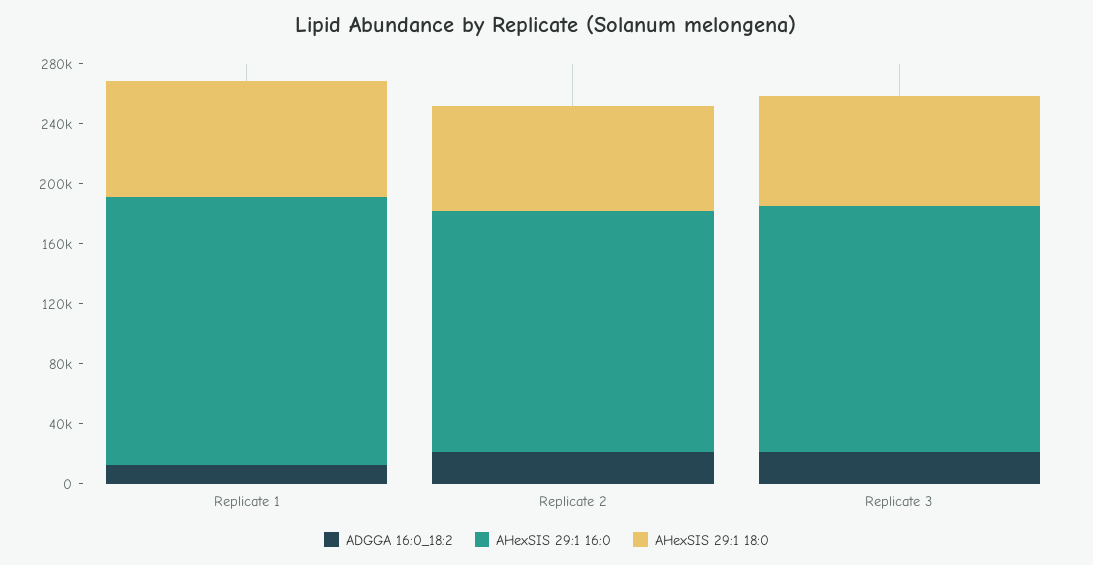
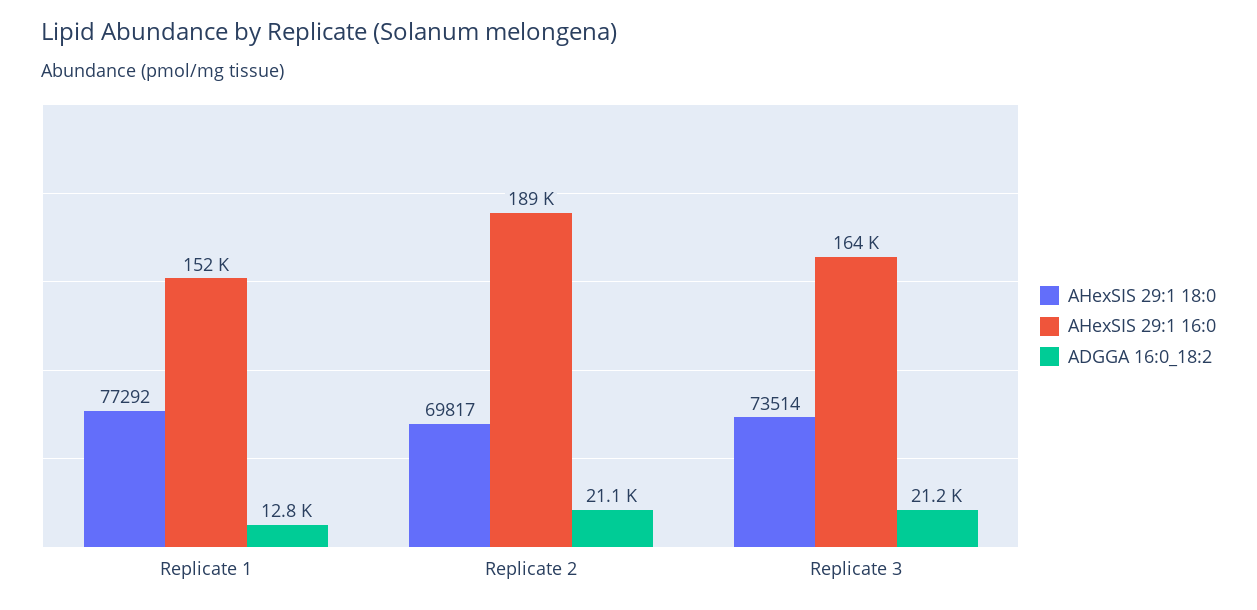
  {
    "ADGGA 16:0_18:2": {
      "Replicate 1": 12800,
      "Replicate 2": 21100,
      "Replicate 3": 21200
    },
    "AHexSIS 29:1 16:0": {
-     "Replicate 1": 180000,
+     "Replicate 1": 152000,
-     "Replicate 2": 160000,
+     "Replicate 2": 189000,
      "Replicate 3": 164000
    },
    "AHexSIS 29:1 18:0": {
      "Replicate 1": 77292,
      "Replicate 2": 69817,
      "Replicate 3": 73514
    }
  }

